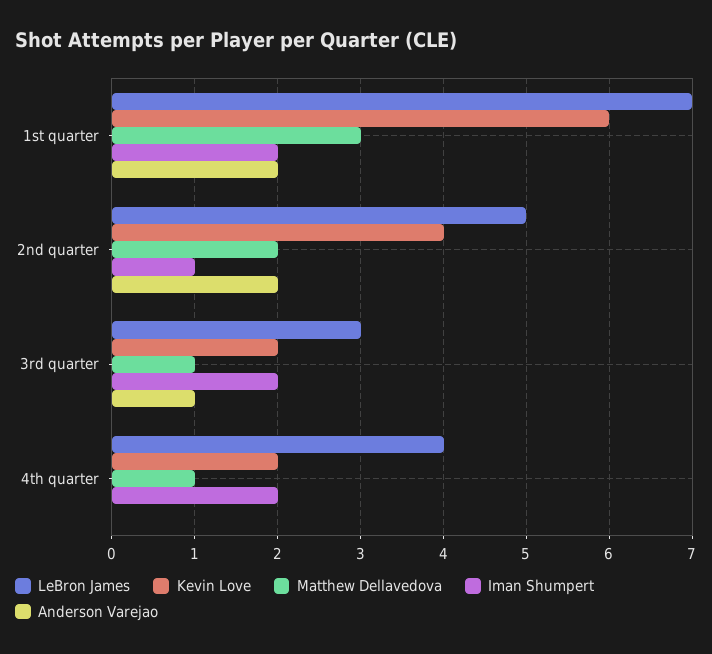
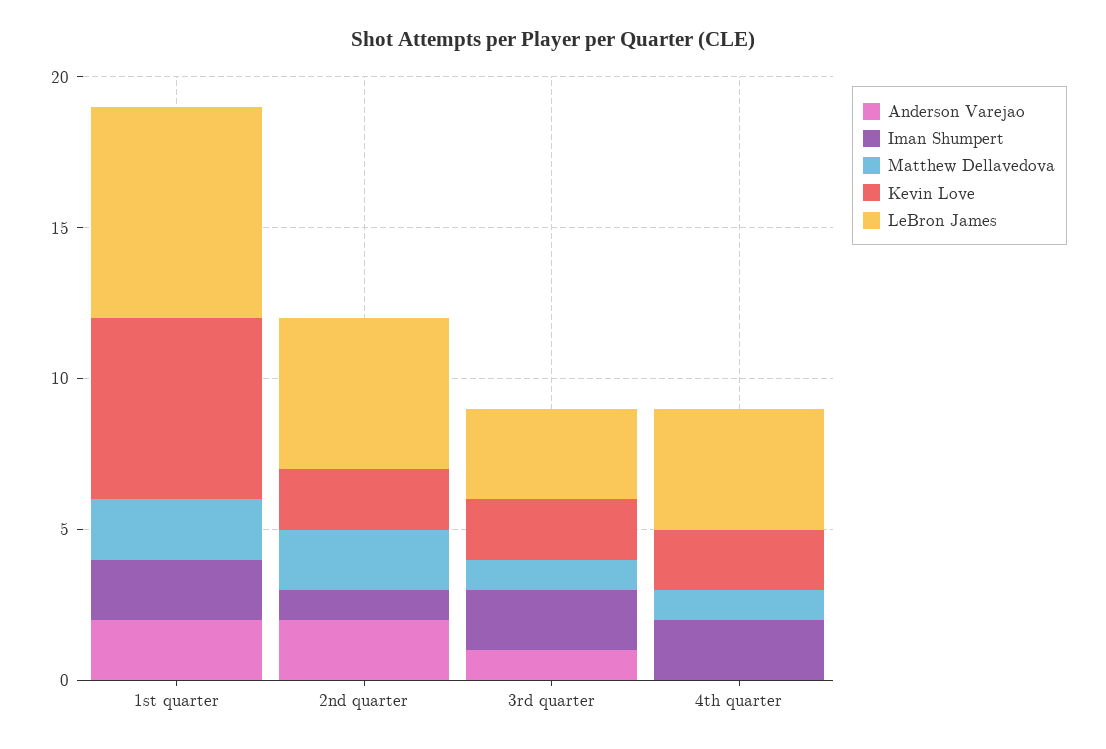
  {
    "LeBron James": {
      "1st quarter": 7,
      "2nd quarter": 5,
      "3rd quarter": 3,
      "4th quarter": 4
    },
    "Kevin Love": {
      "1st quarter": 6,
-     "2nd quarter": 4,
+     "2nd quarter": 2,
      "3rd quarter": 2,
      "4th quarter": 2
    },
    "Matthew Dellavedova": {
-     "1st quarter": 3,
+     "1st quarter": 2,
      "2nd quarter": 2,
      "3rd quarter": 1,
      "4th quarter": 1
    },
    "Iman Shumpert": {
      "1st quarter": 2,
      "2nd quarter": 1,
      "3rd quarter": 2,
      "4th quarter": 2
    },
    "Anderson Varejao": {
      "1st quarter": 2,
      "2nd quarter": 2,
      "3rd quarter": 1,
      "4th quarter": 0
    }
  }

